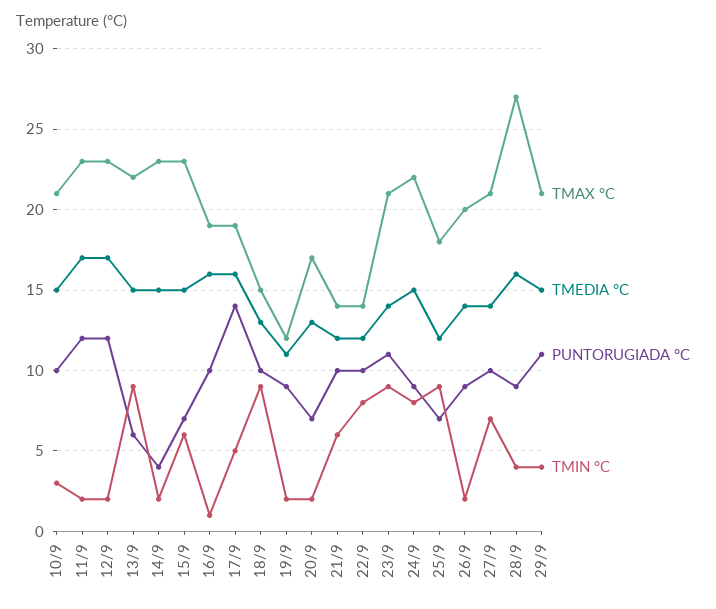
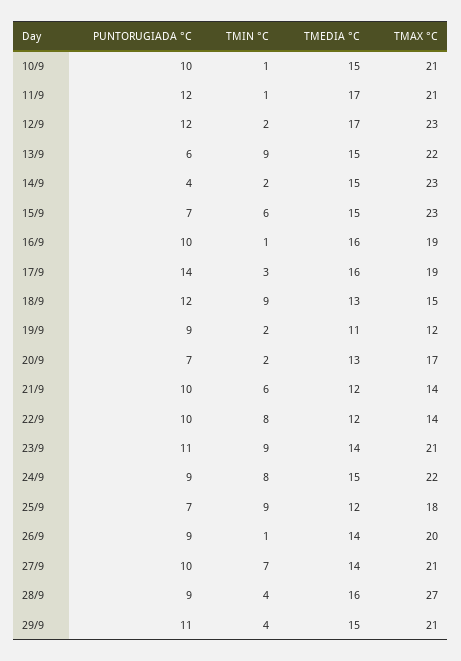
  {
    "TMAX °C": {
      "10/9": 21,
-     "11/9": 23,
+     "11/9": 21,
      "12/9": 23,
      "13/9": 22,
      "14/9": 23,
      "15/9": 23,
      "16/9": 19,
      "17/9": 19,
      "18/9": 15,
      "19/9": 12,
      "20/9": 17,
      "21/9": 14,
      "22/9": 14,
      "23/9": 21,
      "24/9": 22,
      "25/9": 18,
      "26/9": 20,
      "27/9": 21,
      "28/9": 27,
      "29/9": 21
    },
    "TMEDIA °C": {
      "10/9": 15,
      "11/9": 17,
      "12/9": 17,
      "13/9": 15,
      "14/9": 15,
      "15/9": 15,
      "16/9": 16,
      "17/9": 16,
      "18/9": 13,
      "19/9": 11,
      "20/9": 13,
      "21/9": 12,
      "22/9": 12,
      "23/9": 14,
      "24/9": 15,
      "25/9": 12,
      "26/9": 14,
      "27/9": 14,
      "28/9": 16,
      "29/9": 15
    },
    "PUNTORUGIADA °C": {
      "10/9": 10,
      "11/9": 12,
      "12/9": 12,
      "13/9": 6,
      "14/9": 4,
      "15/9": 7,
      "16/9": 10,
      "17/9": 14,
-     "18/9": 10,
+     "18/9": 12,
      "19/9": 9,
      "20/9": 7,
      "21/9": 10,
      "22/9": 10,
      "23/9": 11,
      "24/9": 9,
      "25/9": 7,
      "26/9": 9,
      "27/9": 10,
      "28/9": 9,
      "29/9": 11
    },
    "TMIN °C": {
-     "10/9": 3,
+     "10/9": 1,
-     "11/9": 2,
+     "11/9": 1,
      "12/9": 2,
      "13/9": 9,
      "14/9": 2,
      "15/9": 6,
      "16/9": 1,
-     "17/9": 5,
+     "17/9": 3,
      "18/9": 9,
      "19/9": 2,
      "20/9": 2,
      "21/9": 6,
      "22/9": 8,
      "23/9": 9,
      "24/9": 8,
      "25/9": 9,
-     "26/9": 2,
+     "26/9": 1,
      "27/9": 7,
      "28/9": 4,
      "29/9": 4
    }
  }

